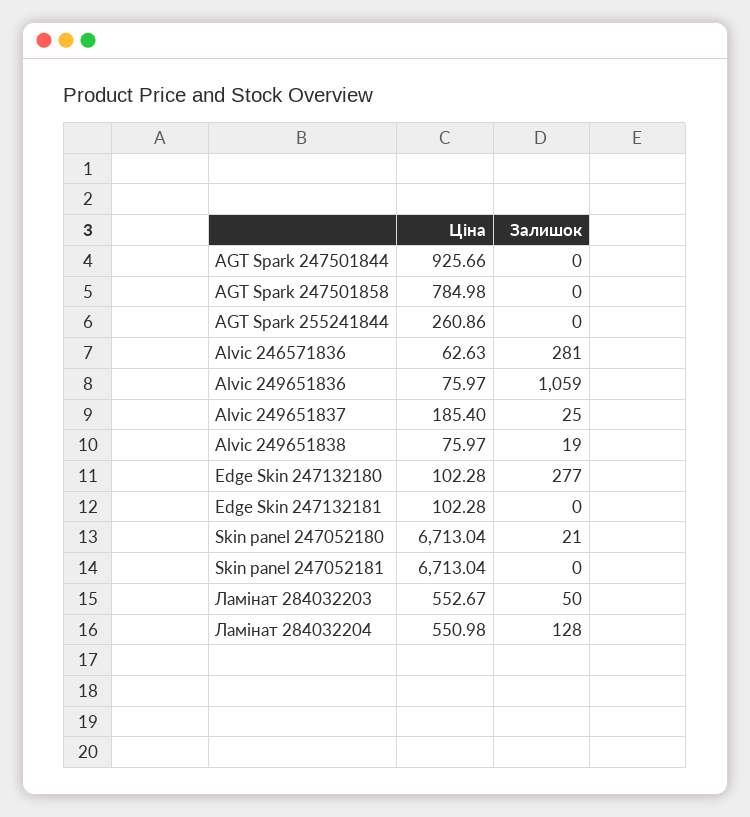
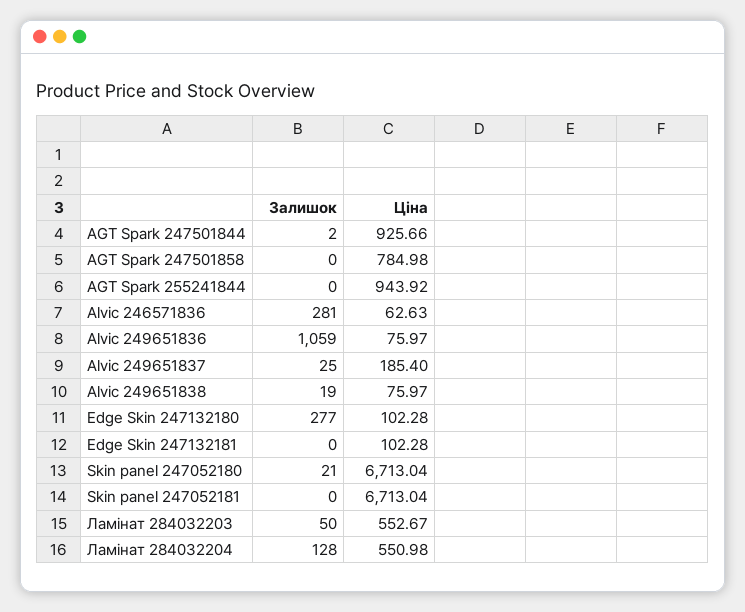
  {
    "Ціна": {
      "AGT Spark 247501844": 925.66,
      "AGT Spark 247501858": 784.98,
-     "AGT Spark 255241844": 260.86,
+     "AGT Spark 255241844": 943.92,
      "Alvic 246571836": 62.63,
      "Alvic 249651836": 75.97,
      "Alvic 249651837": 185.4,
      "Alvic 249651838": 75.97,
      "Edge Skin 247132180": 102.28,
      "Edge Skin 247132181": 102.28,
      "Skin panel 247052180": 6713.04,
      "Skin panel 247052181": 6713.04,
      "Ламінат 284032203": 552.67,
      "Ламінат 284032204": 550.98
    },
    "Залишок": {
-     "AGT Spark 247501844": 0,
+     "AGT Spark 247501844": 2,
      "AGT Spark 247501858": 0,
      "AGT Spark 255241844": 0,
      "Alvic 246571836": 281,
      "Alvic 249651836": 1059,
      "Alvic 249651837": 25,
      "Alvic 249651838": 19,
      "Edge Skin 247132180": 277,
      "Edge Skin 247132181": 0,
      "Skin panel 247052180": 21,
      "Skin panel 247052181": 0,
      "Ламінат 284032203": 50,
      "Ламінат 284032204": 128
    }
  }

